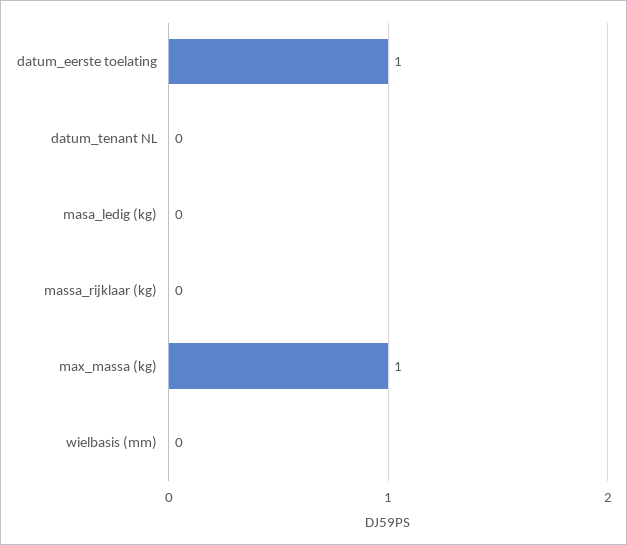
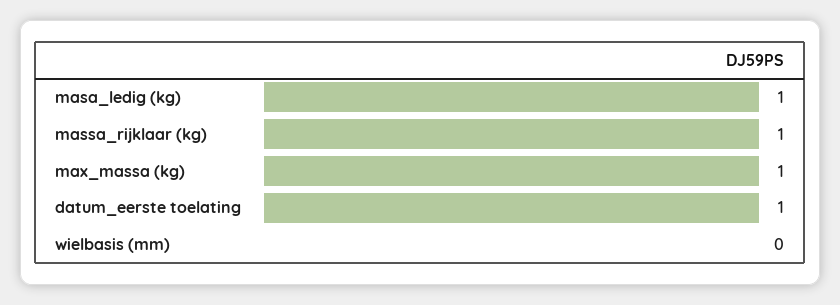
  {
    "datum_eerste toelating": 1,
-   "datum_tenant NL": 0,
-   "masa_ledig (kg)": 0,
+   "masa_ledig (kg)": 1,
-   "massa_rijklaar (kg)": 0,
+   "massa_rijklaar (kg)": 1,
    "max_massa (kg)": 1,
    "wielbasis (mm)": 0
  }

